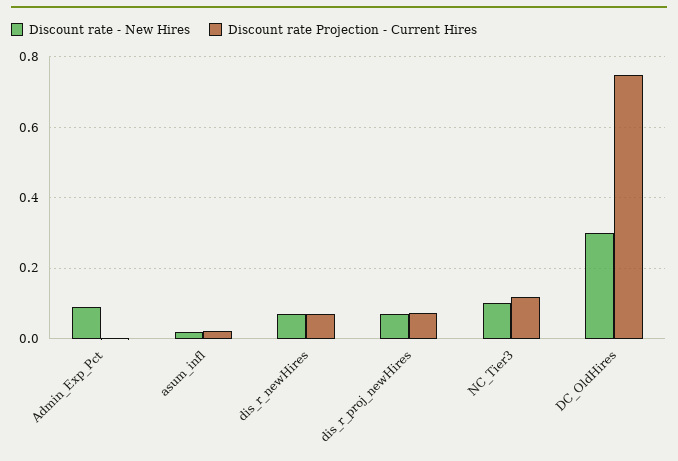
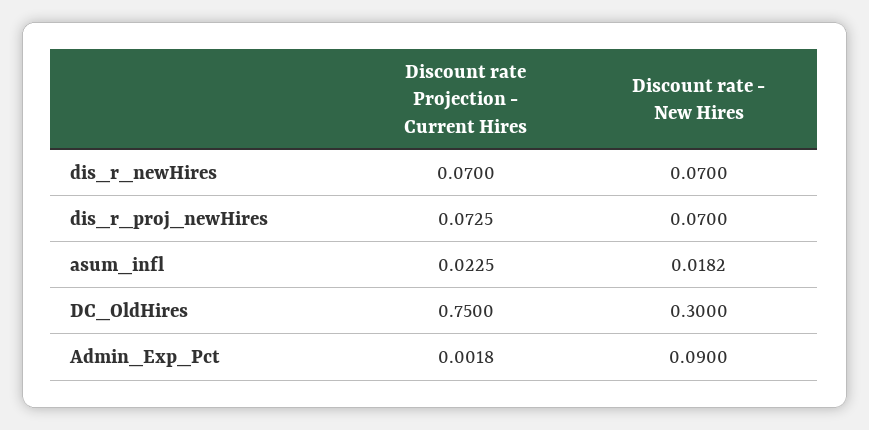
  {
    "Discount rate - New Hires": {
      "Admin_Exp_Pct": 0.09,
      "asum_infl": 0.0182,
      "dis_r_newHires": 0.07,
      "dis_r_proj_newHires": 0.07,
-     "NC_Tier3": 0.1,
      "DC_OldHires": 0.3
    },
    "Discount rate Projection - Current Hires": {
      "Admin_Exp_Pct": 0.0018,
      "asum_infl": 0.0225,
      "dis_r_newHires": 0.07,
      "dis_r_proj_newHires": 0.0725,
-     "NC_Tier3": 0.12,
      "DC_OldHires": 0.75
    }
  }

